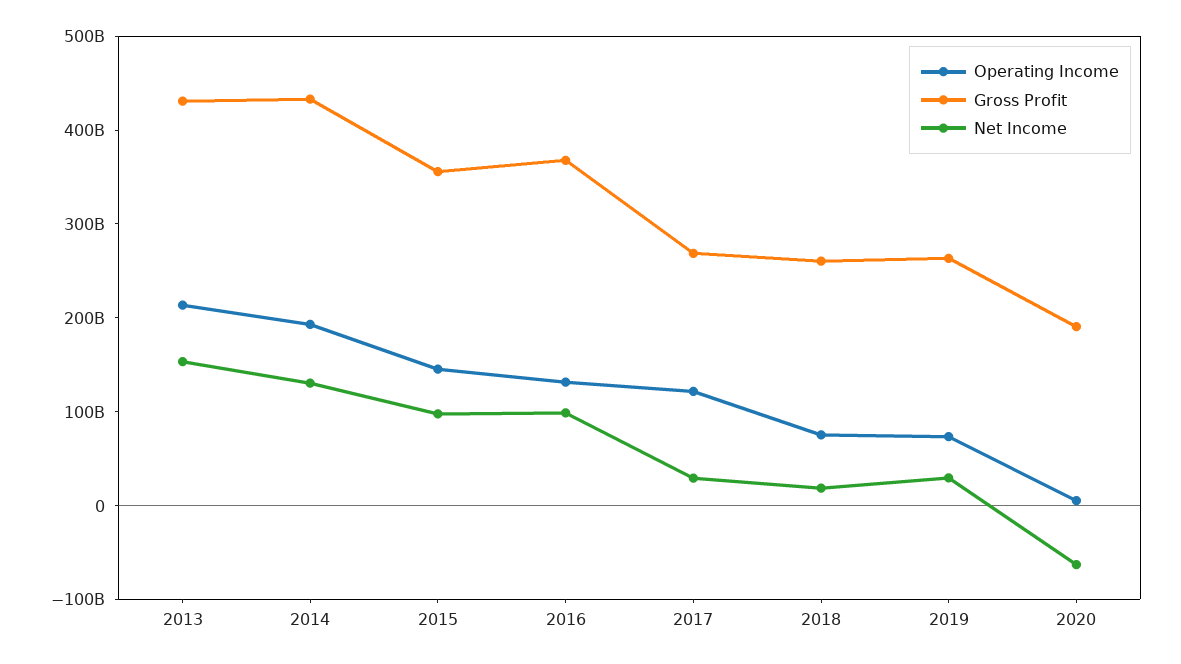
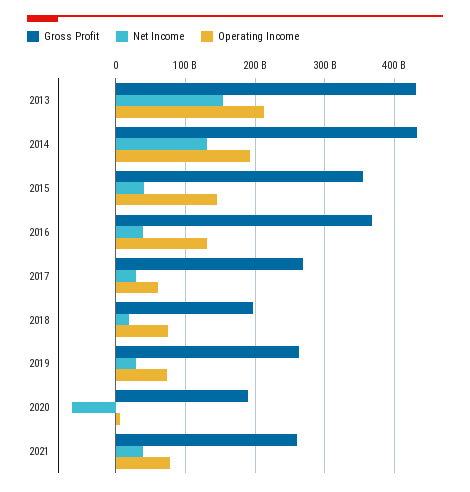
  {
    "Operating Income": {
      "2013": 210000000000,
      "2014": 190000000000,
      "2015": 150000000000,
      "2016": 130000000000,
-     "2017": 120000000000,
+     "2017": 60000000000,
      "2018": 80000000000,
      "2019": 70000000000,
-     "2020": 10000000000
+     "2020": 10000000000,
+     "2021": 80000000000
    },
    "Gross Profit": {
      "2013": 430000000000,
      "2014": 430000000000,
      "2015": 360000000000,
      "2016": 370000000000,
      "2017": 270000000000,
-     "2018": 260000000000,
+     "2018": 200000000000,
      "2019": 260000000000,
-     "2020": 190000000000
+     "2020": 190000000000,
+     "2021": 260000000000
    },
    "Net Income": {
      "2013": 150000000000,
      "2014": 130000000000,
-     "2015": 100000000000,
+     "2015": 40000000000,
-     "2016": 100000000000,
+     "2016": 40000000000,
      "2017": 30000000000,
      "2018": 20000000000,
      "2019": 30000000000,
-     "2020": -60000000000
+     "2020": -60000000000,
+     "2021": 40000000000
    }
  }

